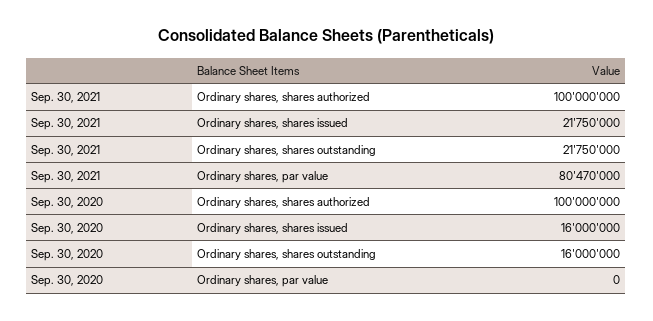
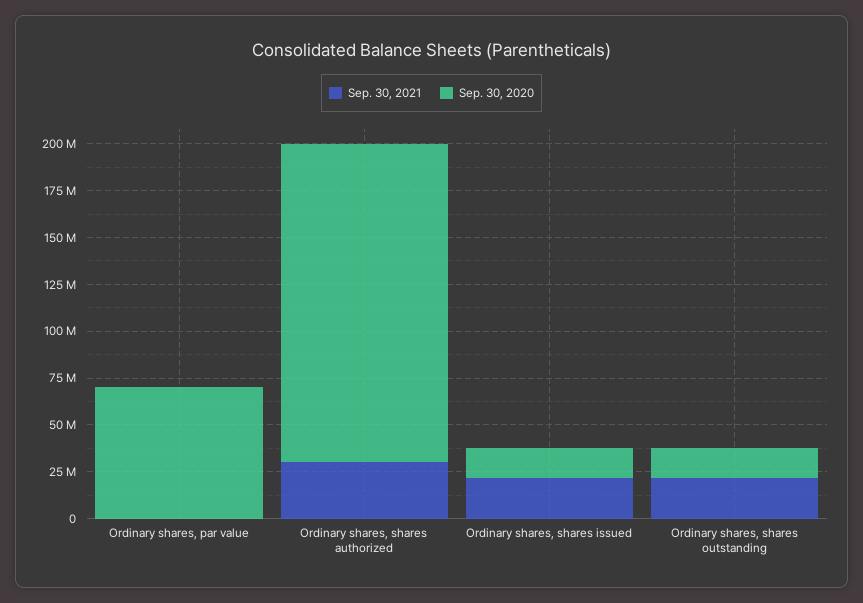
  {
    "Sep. 30, 2021": {
-     "Ordinary shares, shares authorized": 100000000,
+     "Ordinary shares, shares authorized": 30000000,
      "Ordinary shares, shares issued": 21750000,
      "Ordinary shares, shares outstanding": 21750000,
-     "Ordinary shares, par value": 80470000
+     "Ordinary shares, par value": 0
    },
    "Sep. 30, 2020": {
-     "Ordinary shares, shares authorized": 100000000,
+     "Ordinary shares, shares authorized": 170000000,
      "Ordinary shares, shares issued": 16000000,
      "Ordinary shares, shares outstanding": 16000000,
-     "Ordinary shares, par value": 0
+     "Ordinary shares, par value": 70000000
    }
  }

